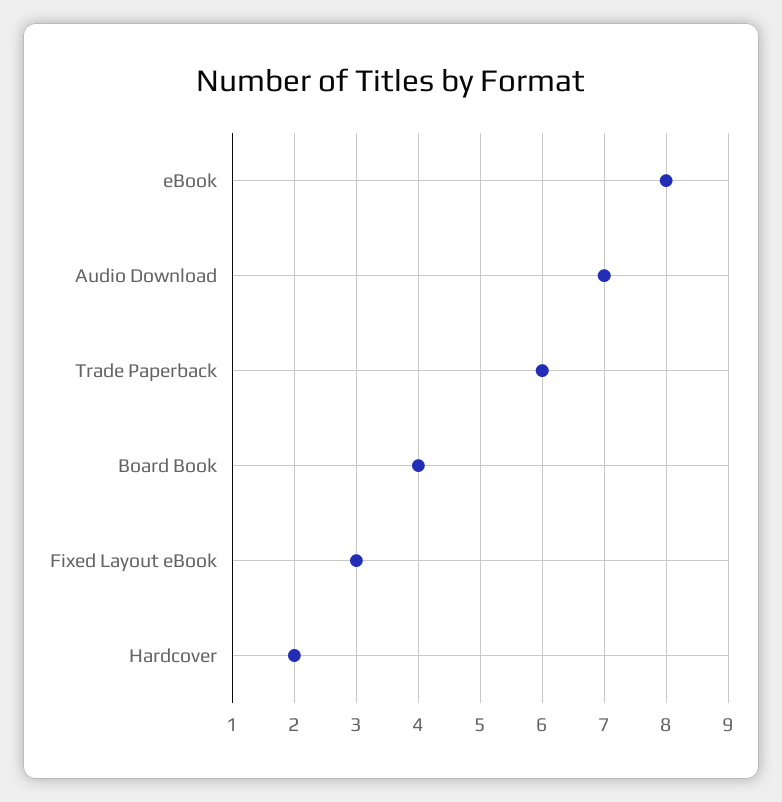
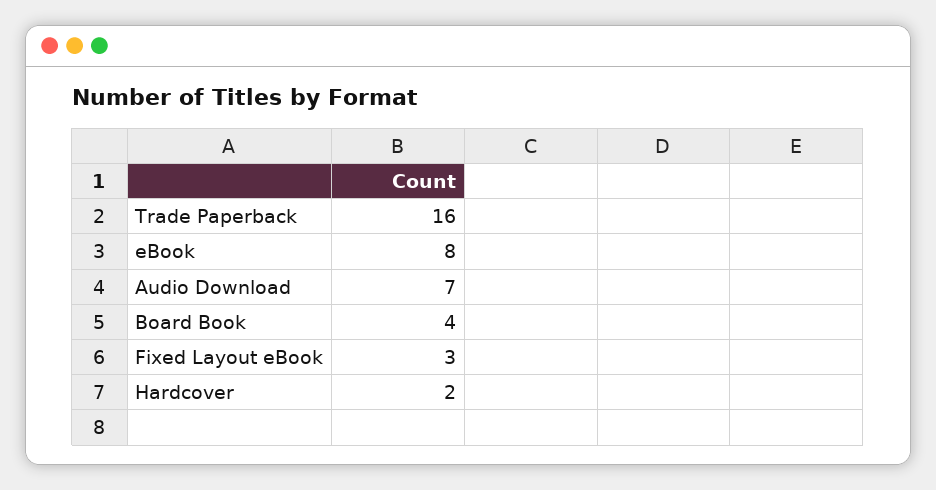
  {
    "eBook": 8,
    "Audio Download": 7,
-   "Trade Paperback": 6,
+   "Trade Paperback": 16,
    "Board Book": 4,
    "Fixed Layout eBook": 3,
    "Hardcover": 2
  }

